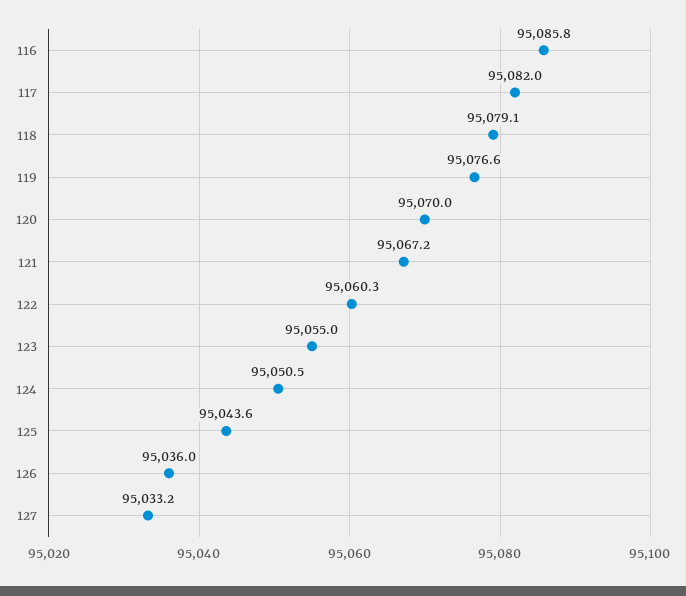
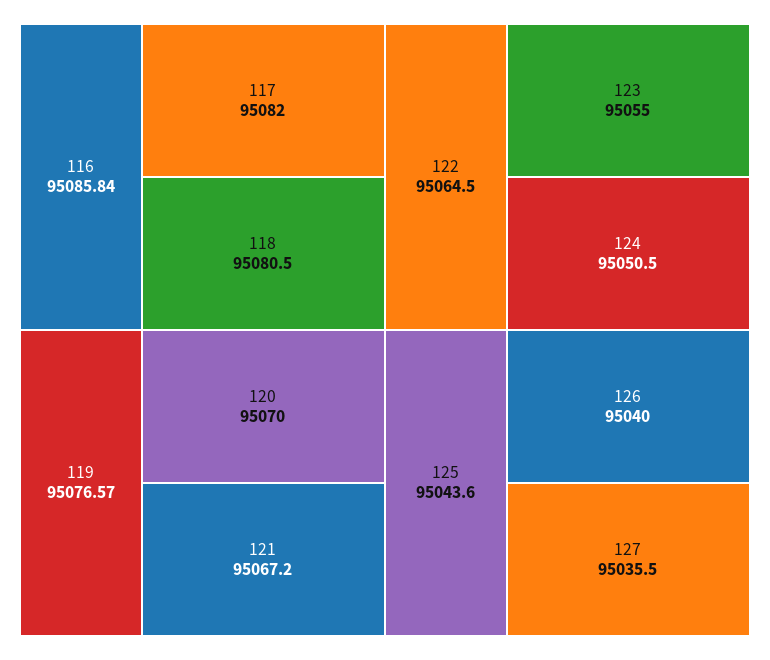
  {
    "116": 95085.84,
    "117": 95082,
-   "118": 95079.1,
+   "118": 95080.5,
    "119": 95076.57,
    "120": 95070,
    "121": 95067.2,
-   "122": 95060.3,
+   "122": 95064.5,
    "123": 95055,
    "124": 95050.5,
    "125": 95043.6,
-   "126": 95036,
+   "126": 95040,
-   "127": 95033.2
+   "127": 95035.5
  }

